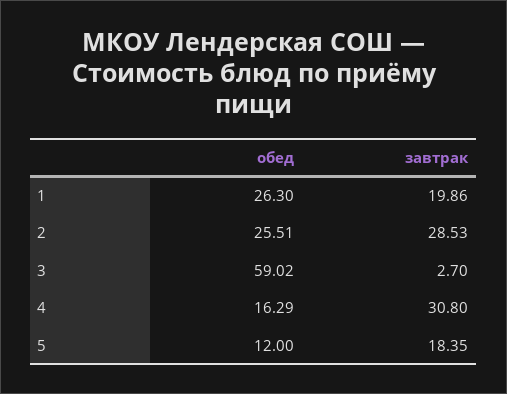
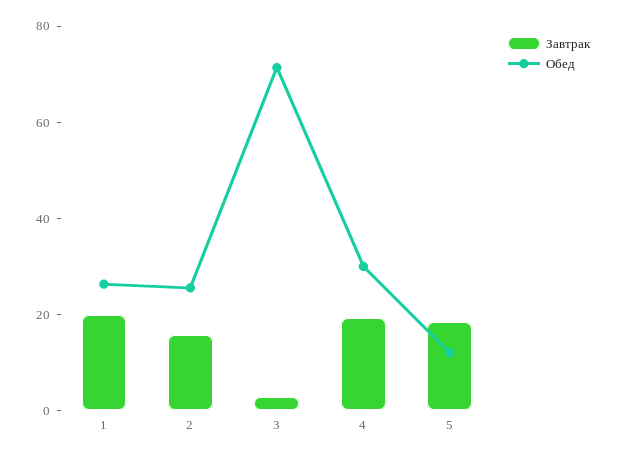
  {
    "обед": {
      "1": 26.3,
      "2": 25.51,
-     "3": 59.02,
+     "3": 70,
-     "4": 16.29,
+     "4": 30,
      "5": 12
    },
    "завтрак": {
      "1": 19.86,
-     "2": 28.53,
+     "2": 15,
      "3": 2.7,
-     "4": 30.8,
+     "4": 20,
      "5": 18.35
    }
  }

